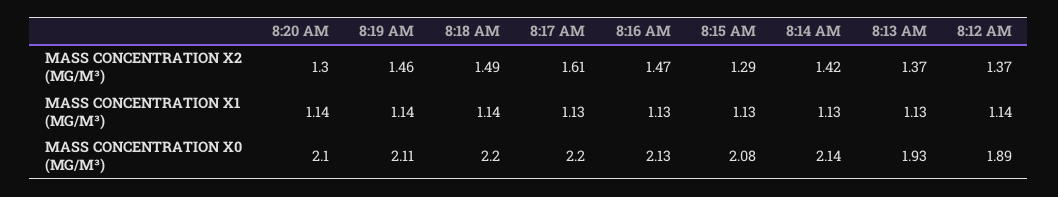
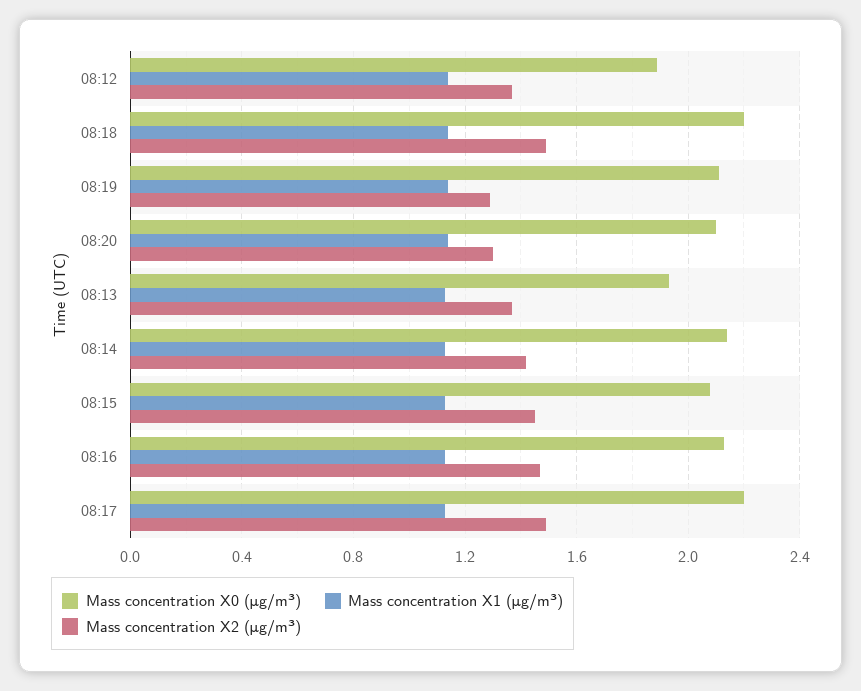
  {
    "MASS CONCENTRATION X2 (ΜG/M³)": {
      "8:20 AM": 1.3,
-     "8:19 AM": 1.46,
+     "8:19 AM": 1.3,
      "8:18 AM": 1.49,
-     "8:17 AM": 1.61,
+     "8:17 AM": 1.5,
      "8:16 AM": 1.47,
-     "8:15 AM": 1.29,
+     "8:15 AM": 1.45,
      "8:14 AM": 1.42,
      "8:13 AM": 1.37,
      "8:12 AM": 1.37
    },
    "MASS CONCENTRATION X1 (ΜG/M³)": {
      "8:20 AM": 1.14,
      "8:19 AM": 1.14,
      "8:18 AM": 1.14,
      "8:17 AM": 1.13,
      "8:16 AM": 1.13,
      "8:15 AM": 1.13,
      "8:14 AM": 1.13,
      "8:13 AM": 1.13,
      "8:12 AM": 1.14
    },
    "MASS CONCENTRATION X0 (ΜG/M³)": {
      "8:20 AM": 2.1,
      "8:19 AM": 2.11,
      "8:18 AM": 2.2,
      "8:17 AM": 2.2,
      "8:16 AM": 2.13,
      "8:15 AM": 2.08,
      "8:14 AM": 2.14,
      "8:13 AM": 1.93,
      "8:12 AM": 1.89
    }
  }

